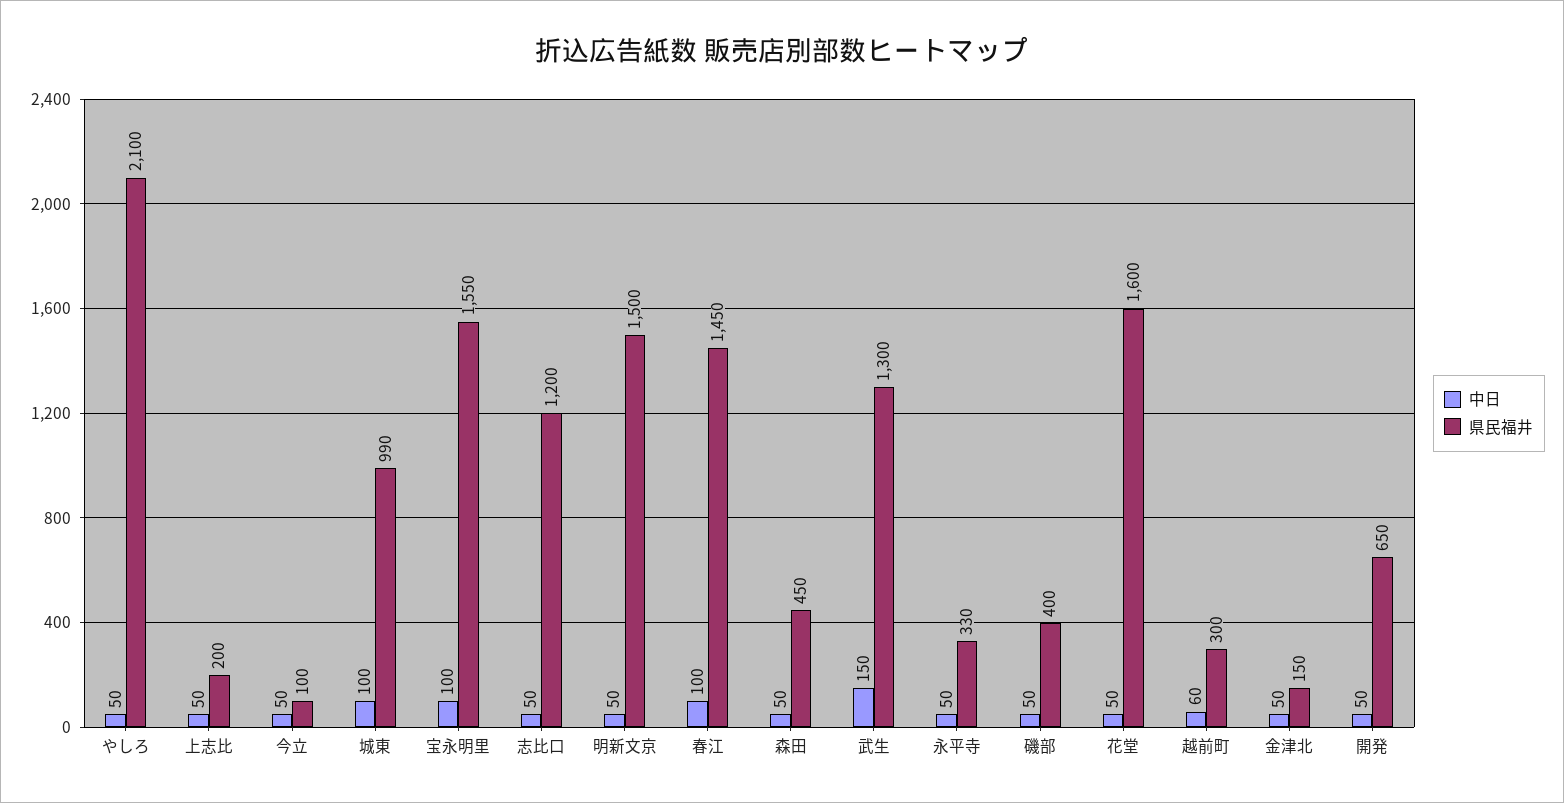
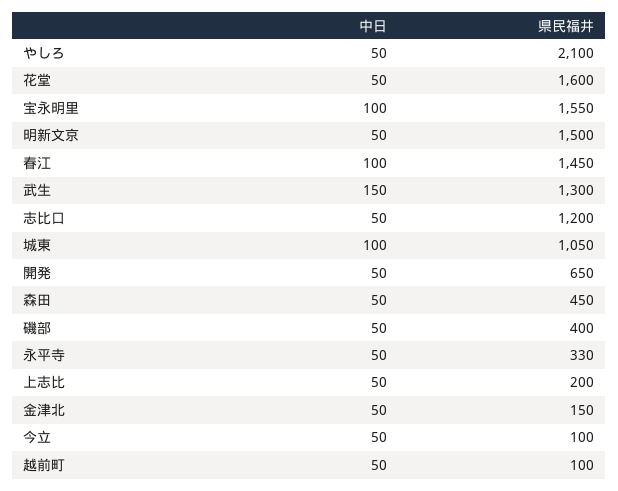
  {
    "中日": {
      "やしろ": 50,
      "上志比": 50,
      "今立": 50,
      "城東": 100,
      "宝永明里": 100,
      "志比口": 50,
      "明新文京": 50,
      "春江": 100,
      "森田": 50,
      "武生": 150,
      "永平寺": 50,
      "磯部": 50,
      "花堂": 50,
-     "越前町": 60,
+     "越前町": 50,
      "金津北": 50,
      "開発": 50
    },
    "県民福井": {
      "やしろ": 2100,
      "上志比": 200,
      "今立": 100,
-     "城東": 990,
+     "城東": 1050,
      "宝永明里": 1550,
      "志比口": 1200,
      "明新文京": 1500,
      "春江": 1450,
      "森田": 450,
      "武生": 1300,
      "永平寺": 330,
      "磯部": 400,
      "花堂": 1600,
-     "越前町": 300,
+     "越前町": 100,
      "金津北": 150,
      "開発": 650
    }
  }

